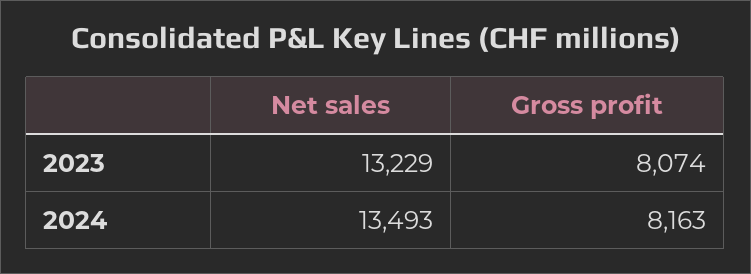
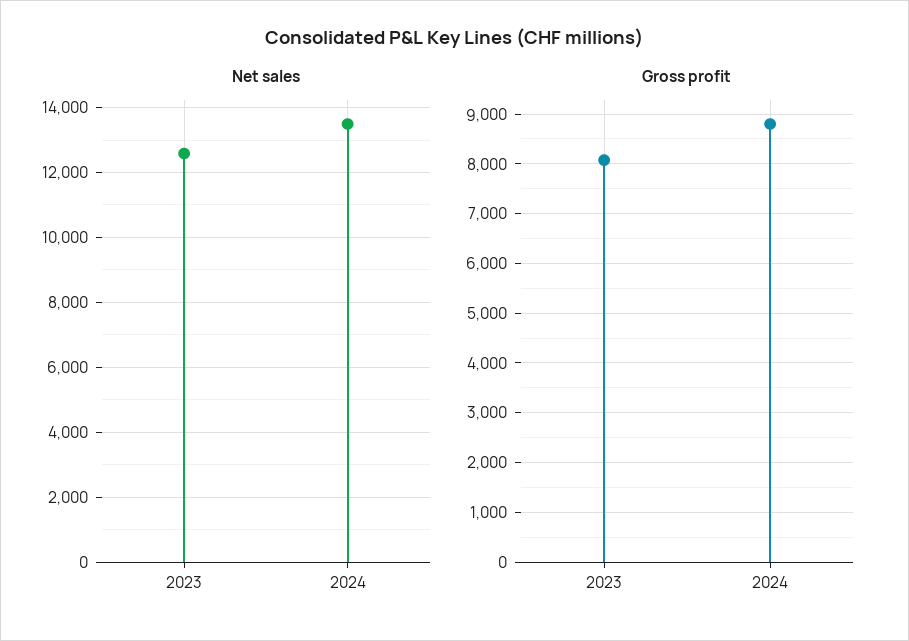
  {
    "Net sales": {
-     "2023": 13229,
+     "2023": 12600,
      "2024": 13493
    },
    "Gross profit": {
      "2023": 8074,
-     "2024": 8163
+     "2024": 8800
    }
  }

